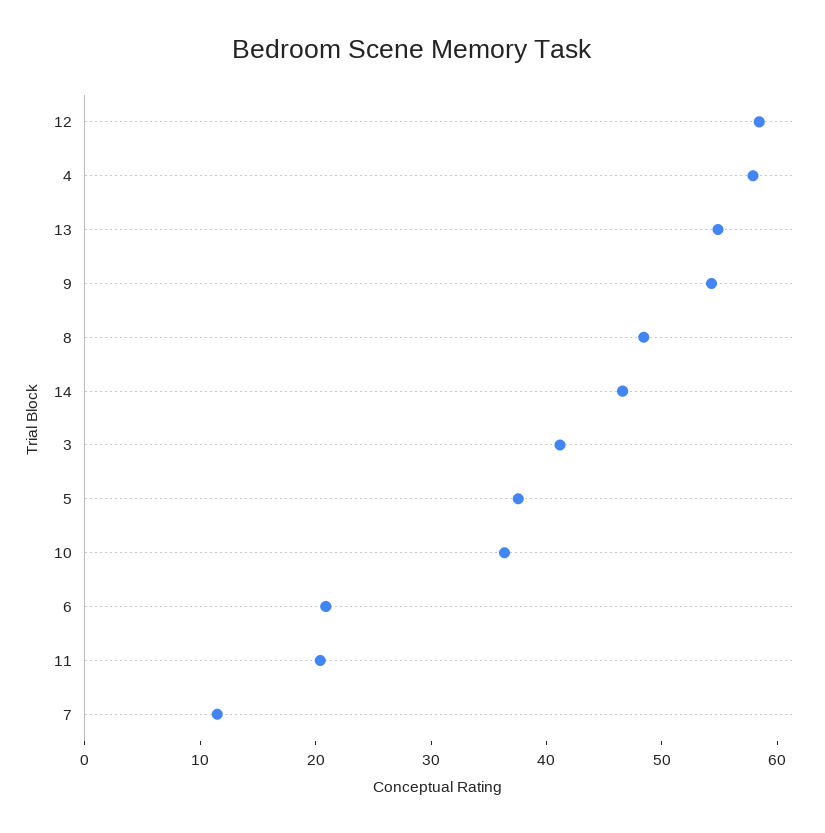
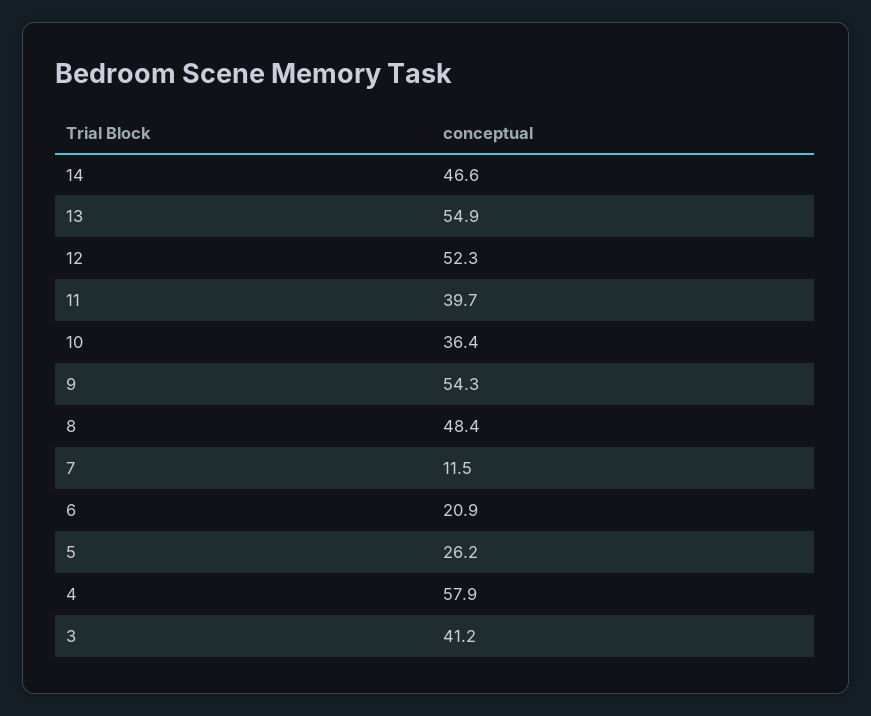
  {
-   "12": 58,
+   "12": 52.3,
    "4": 57.9,
    "13": 54.9,
    "9": 54.3,
    "8": 48.4,
    "14": 46.6,
    "3": 41.2,
-   "5": 38,
+   "5": 26.2,
    "10": 36.4,
    "6": 20.9,
-   "11": 20,
+   "11": 39.7,
    "7": 11.5
  }

